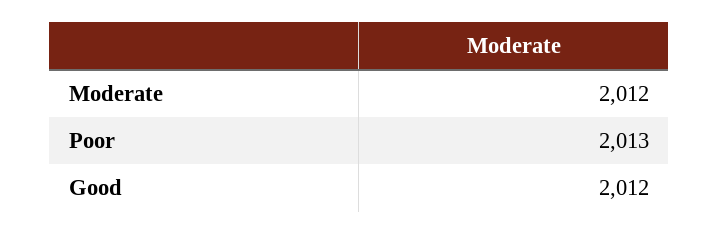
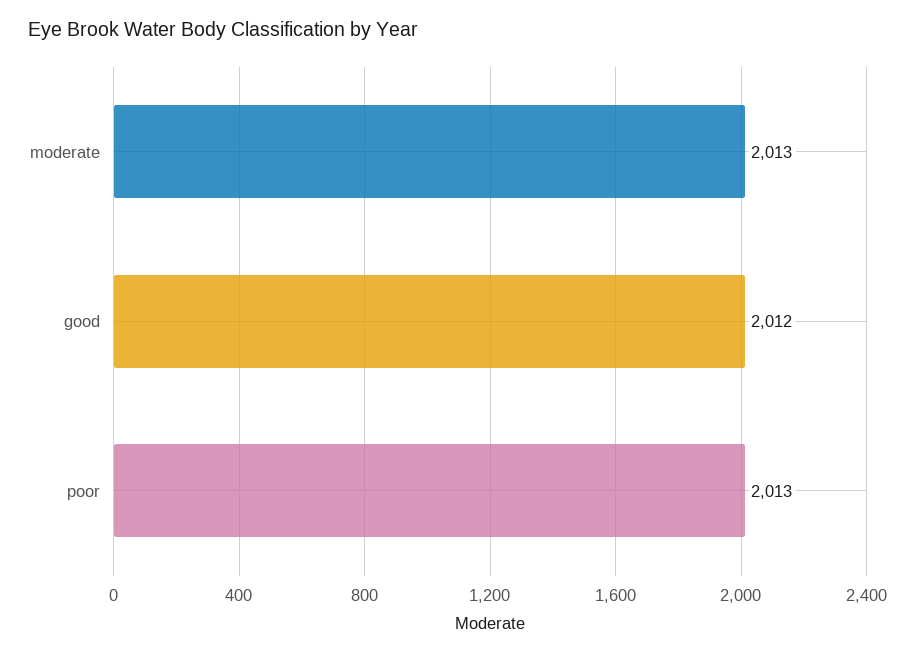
  {
-   "Moderate": 2012,
+   "Moderate": 2013,
    "Poor": 2013,
    "Good": 2012
  }

